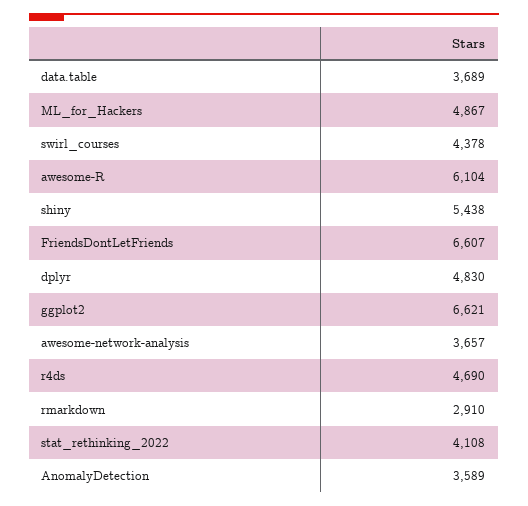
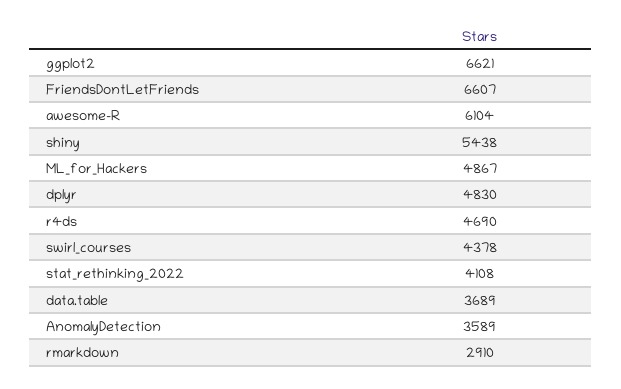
  {
    "data.table": 3689,
    "ML_for_Hackers": 4867,
    "swirl_courses": 4378,
    "awesome-R": 6104,
    "shiny": 5438,
    "FriendsDontLetFriends": 6607,
    "dplyr": 4830,
    "ggplot2": 6621,
-   "awesome-network-analysis": 3657,
    "r4ds": 4690,
    "rmarkdown": 2910,
    "stat_rethinking_2022": 4108,
    "AnomalyDetection": 3589
  }

